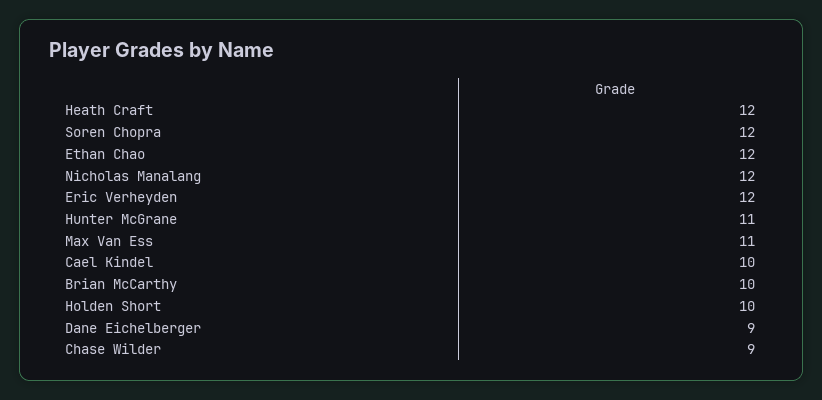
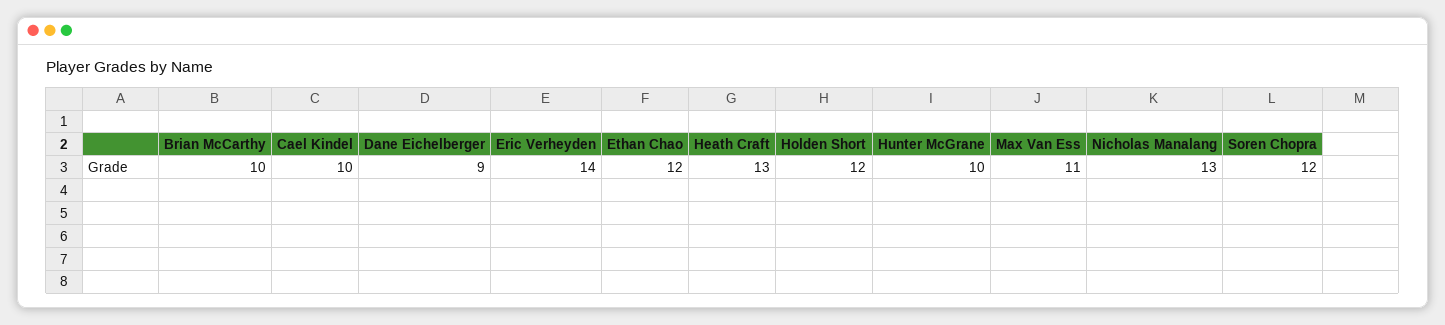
  {
-   "Heath Craft": 12,
+   "Heath Craft": 13,
    "Soren Chopra": 12,
    "Ethan Chao": 12,
-   "Nicholas Manalang": 12,
+   "Nicholas Manalang": 13,
-   "Eric Verheyden": 12,
+   "Eric Verheyden": 14,
-   "Hunter McGrane": 11,
+   "Hunter McGrane": 10,
    "Max Van Ess": 11,
    "Cael Kindel": 10,
    "Brian McCarthy": 10,
-   "Holden Short": 10,
+   "Holden Short": 12,
-   "Dane Eichelberger": 9,
+   "Dane Eichelberger": 9
-   "Chase Wilder": 9
  }

